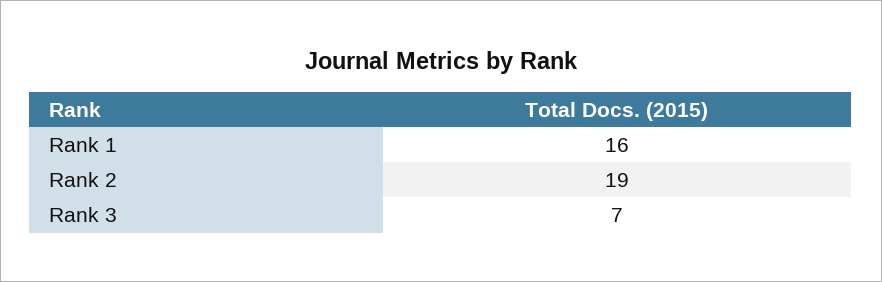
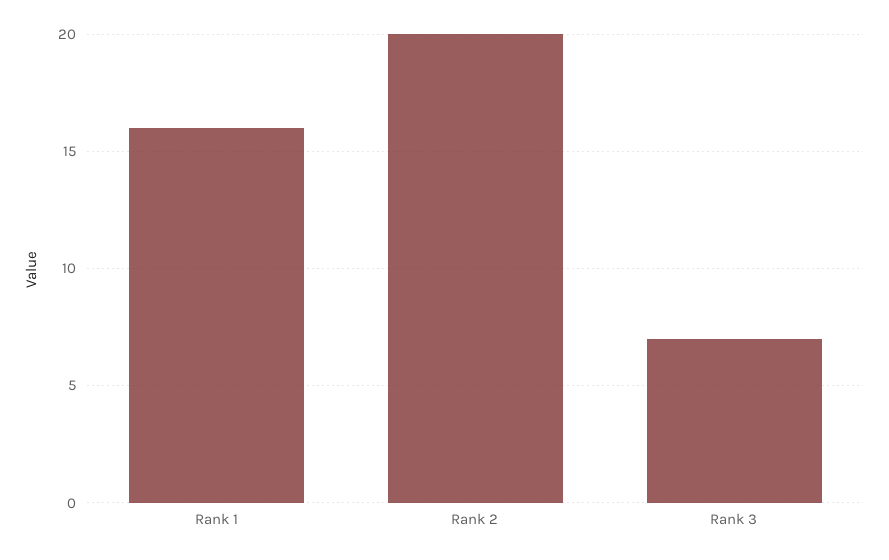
  {
    "Rank 1": 16,
-   "Rank 2": 19,
+   "Rank 2": 20,
    "Rank 3": 7
  }

